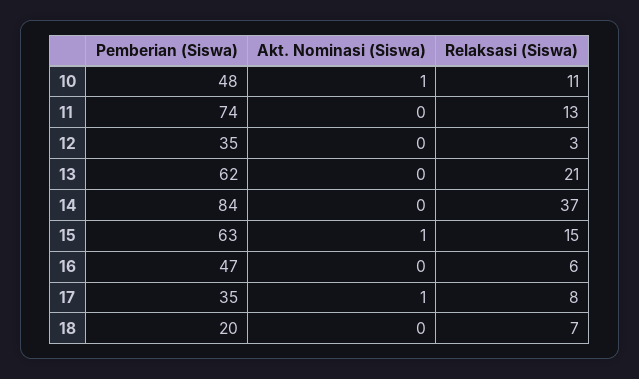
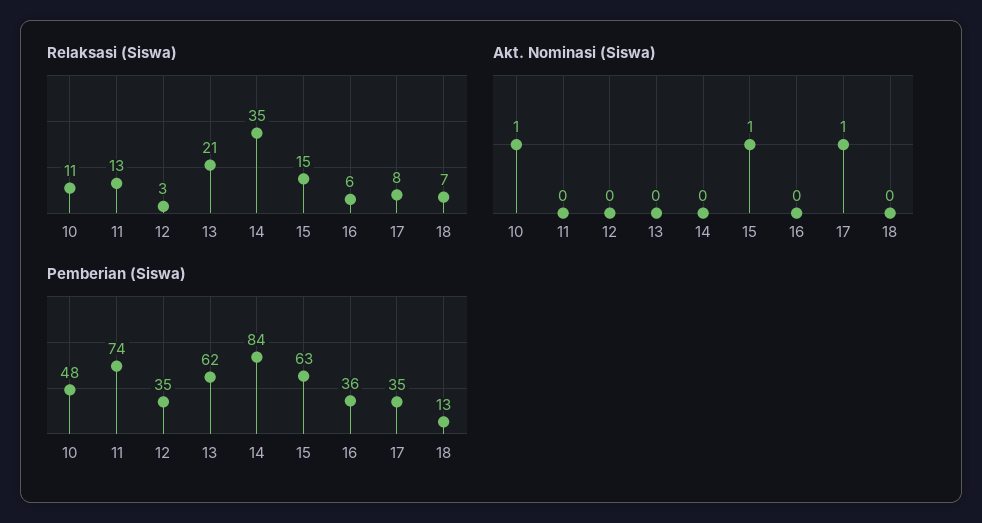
  {
    "Pemberian (Siswa)": {
      "10": 48,
      "11": 74,
      "12": 35,
      "13": 62,
      "14": 84,
      "15": 63,
-     "16": 47,
+     "16": 36,
      "17": 35,
-     "18": 20
+     "18": 13
    },
    "Akt. Nominasi (Siswa)": {
      "10": 1,
      "11": 0,
      "12": 0,
      "13": 0,
      "14": 0,
      "15": 1,
      "16": 0,
      "17": 1,
      "18": 0
    },
    "Relaksasi (Siswa)": {
      "10": 11,
      "11": 13,
      "12": 3,
      "13": 21,
-     "14": 37,
+     "14": 35,
      "15": 15,
      "16": 6,
      "17": 8,
      "18": 7
    }
  }

